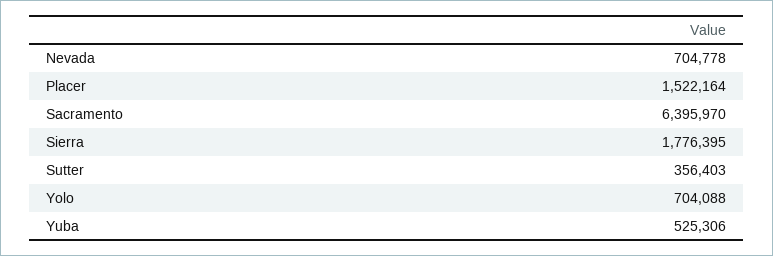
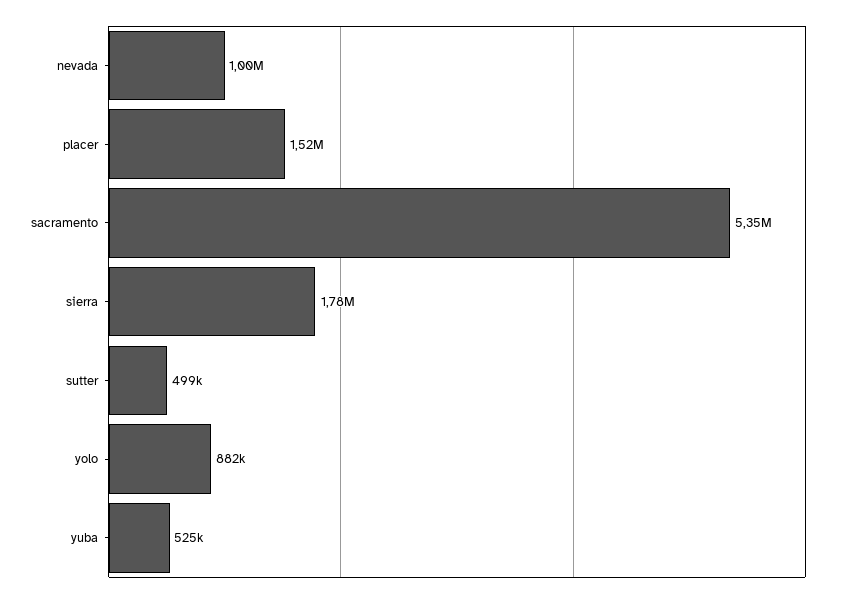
  {
-   "Nevada": 704778,
+   "Nevada": 1000000,
    "Placer": 1522164,
-   "Sacramento": 6395970,
+   "Sacramento": 5350000,
    "Sierra": 1776395,
-   "Sutter": 356403,
+   "Sutter": 499000,
-   "Yolo": 704088,
+   "Yolo": 882000,
    "Yuba": 525306
  }

